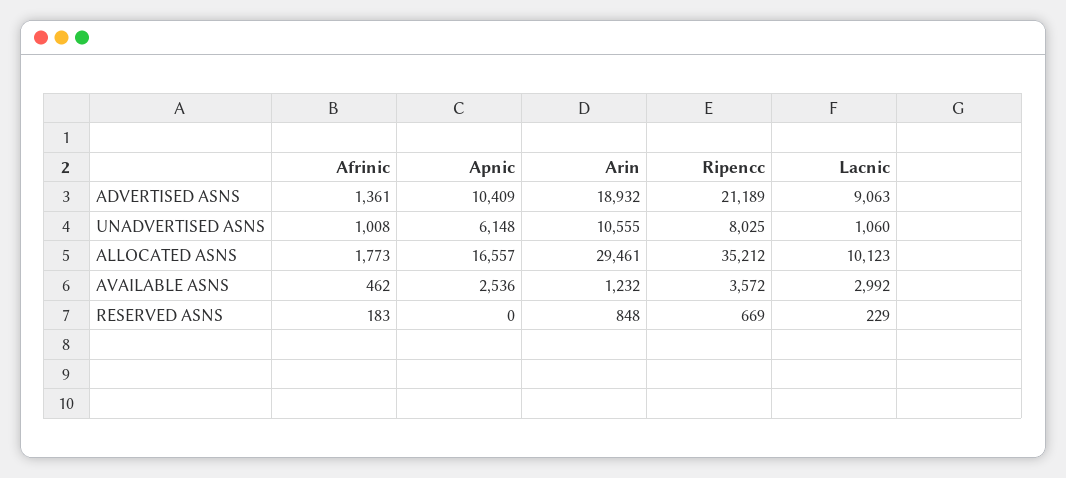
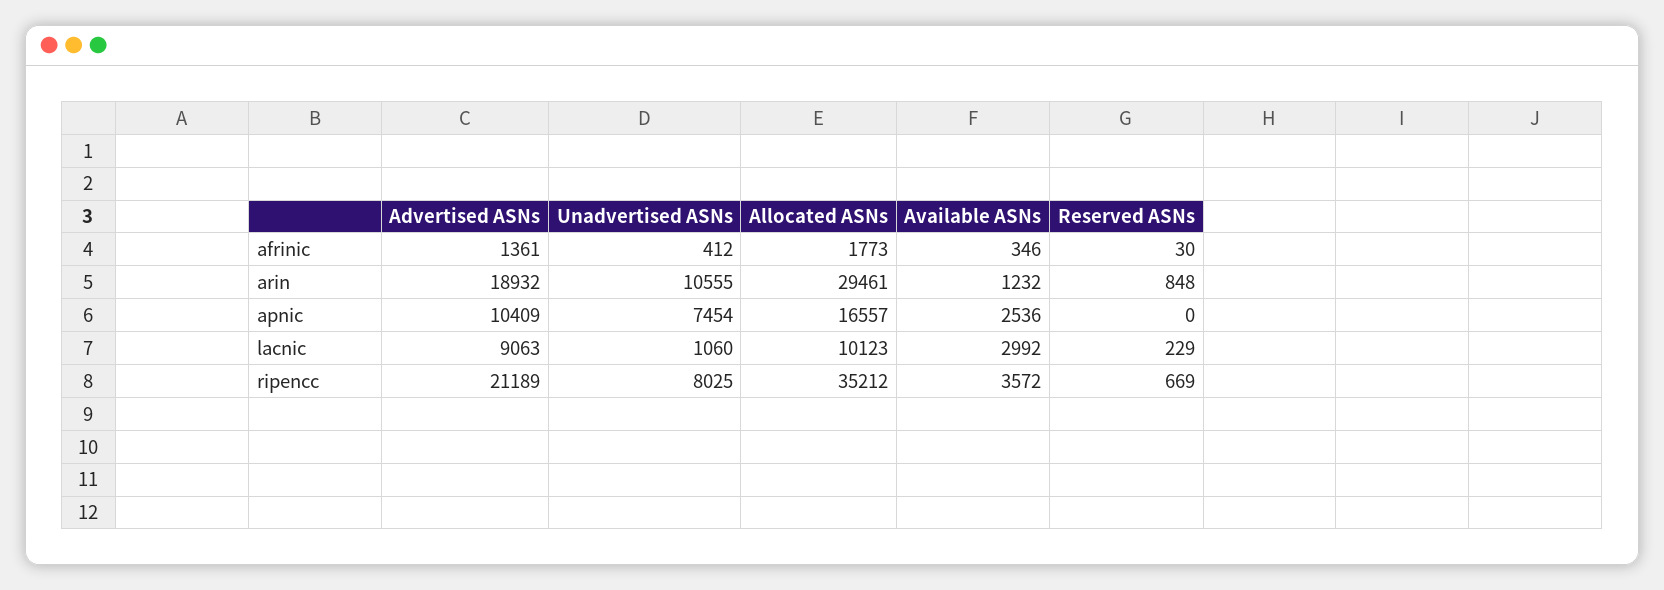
  {
    "Afrinic": {
      "ADVERTISED ASNS": 1361,
-     "UNADVERTISED ASNS": 1008,
+     "UNADVERTISED ASNS": 412,
      "ALLOCATED ASNS": 1773,
-     "AVAILABLE ASNS": 462,
+     "AVAILABLE ASNS": 346,
-     "RESERVED ASNS": 183
+     "RESERVED ASNS": 30
    },
    "Apnic": {
      "ADVERTISED ASNS": 10409,
-     "UNADVERTISED ASNS": 6148,
+     "UNADVERTISED ASNS": 7454,
      "ALLOCATED ASNS": 16557,
      "AVAILABLE ASNS": 2536,
      "RESERVED ASNS": 0
    },
    "Arin": {
      "ADVERTISED ASNS": 18932,
      "UNADVERTISED ASNS": 10555,
      "ALLOCATED ASNS": 29461,
      "AVAILABLE ASNS": 1232,
      "RESERVED ASNS": 848
    },
    "Ripencc": {
      "ADVERTISED ASNS": 21189,
      "UNADVERTISED ASNS": 8025,
      "ALLOCATED ASNS": 35212,
      "AVAILABLE ASNS": 3572,
      "RESERVED ASNS": 669
    },
    "Lacnic": {
      "ADVERTISED ASNS": 9063,
      "UNADVERTISED ASNS": 1060,
      "ALLOCATED ASNS": 10123,
      "AVAILABLE ASNS": 2992,
      "RESERVED ASNS": 229
    }
  }

